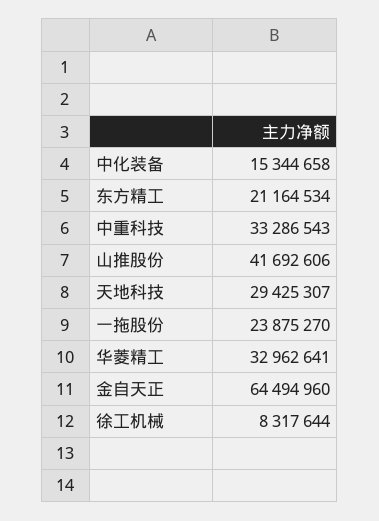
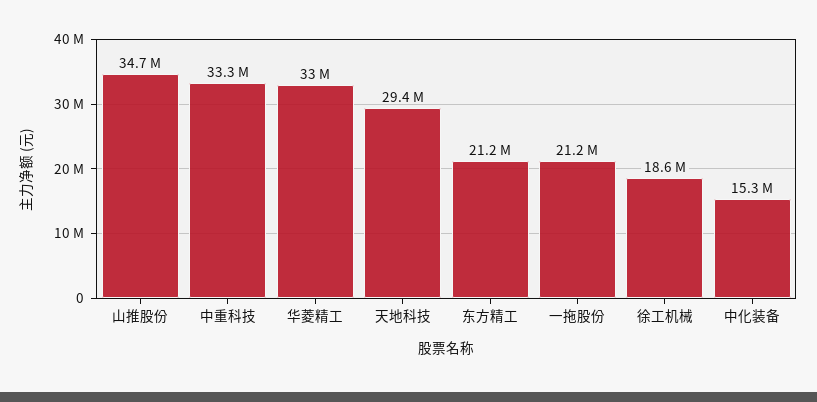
  {
    "中化装备": 15344658,
    "东方精工": 21164534,
    "中重科技": 33286543,
-   "山推股份": 41692606,
+   "山推股份": 34700000,
    "天地科技": 29425307,
-   "一拖股份": 23875270,
+   "一拖股份": 21200000,
    "华菱精工": 32962641,
-   "金自天正": 64494960,
-   "徐工机械": 8317644
+   "徐工机械": 18600000
  }

